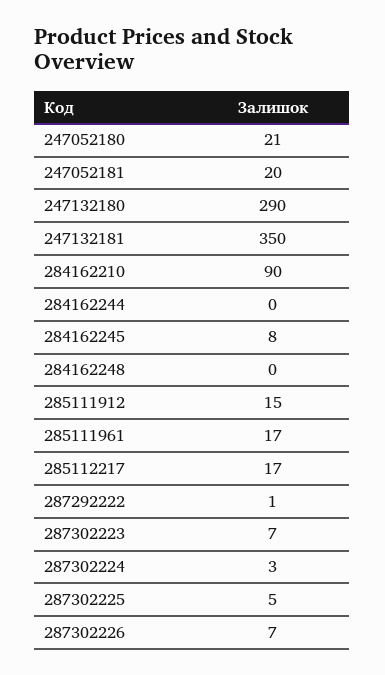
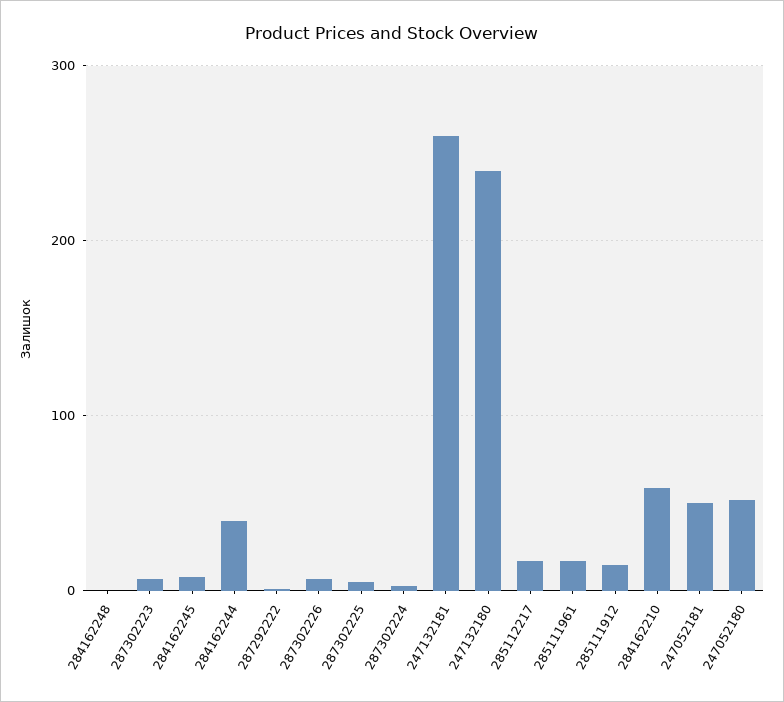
  {
-   "247052180": 21,
+   "247052180": 50,
-   "247052181": 20,
+   "247052181": 50,
-   "247132180": 290,
+   "247132180": 240,
-   "247132181": 350,
+   "247132181": 260,
-   "284162210": 90,
+   "284162210": 60,
-   "284162244": 0,
+   "284162244": 40,
    "284162245": 8,
    "284162248": 0,
    "285111912": 15,
    "285111961": 17,
    "285112217": 17,
    "287292222": 1,
    "287302223": 7,
    "287302224": 3,
    "287302225": 5,
    "287302226": 7
  }

